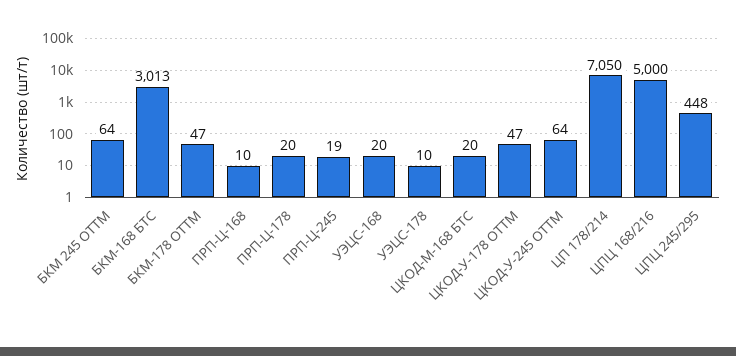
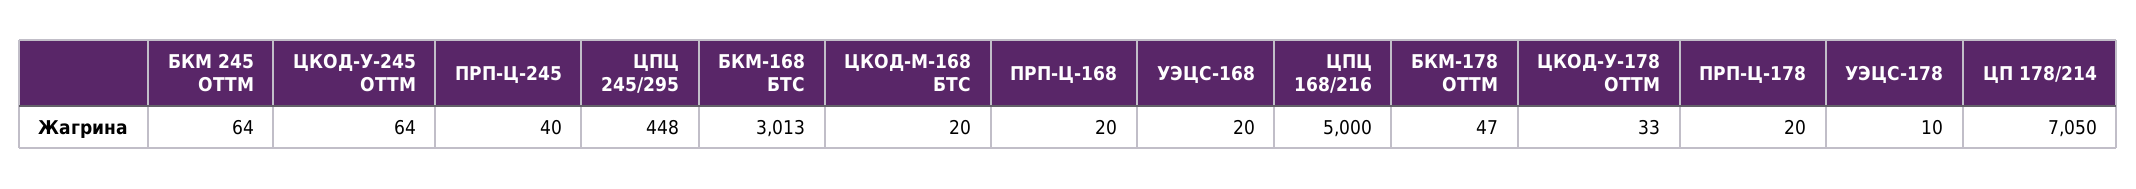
  {
    "БКМ 245 ОТТМ": 64,
    "БКМ-168 БТС": 3013,
    "БКМ-178 ОТТМ": 47,
-   "ПРП-Ц-168": 10,
+   "ПРП-Ц-168": 20,
    "ПРП-Ц-178": 20,
-   "ПРП-Ц-245": 19,
+   "ПРП-Ц-245": 40,
    "УЭЦС-168": 20,
    "УЭЦС-178": 10,
    "ЦКОД-М-168 БТС": 20,
-   "ЦКОД-У-178 ОТТМ": 47,
+   "ЦКОД-У-178 ОТТМ": 33,
    "ЦКОД-У-245 ОТТМ": 64,
    "ЦП 178/214": 7050,
    "ЦПЦ 168/216": 5000,
    "ЦПЦ 245/295": 448
  }

